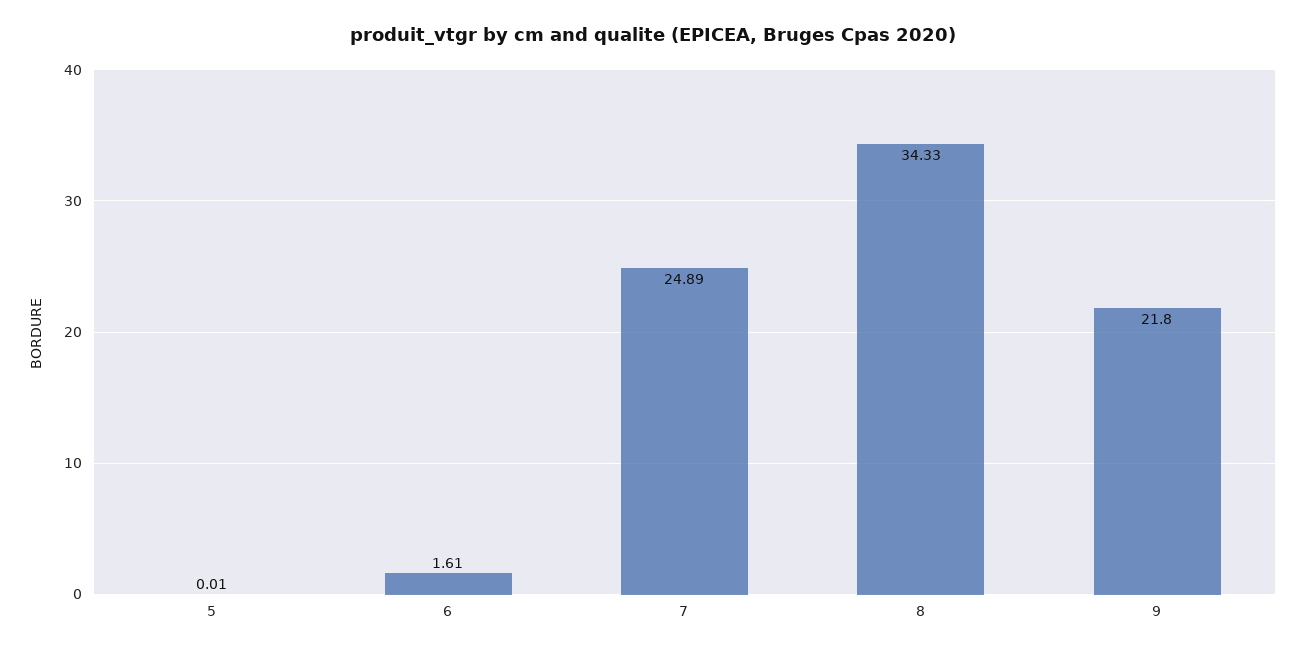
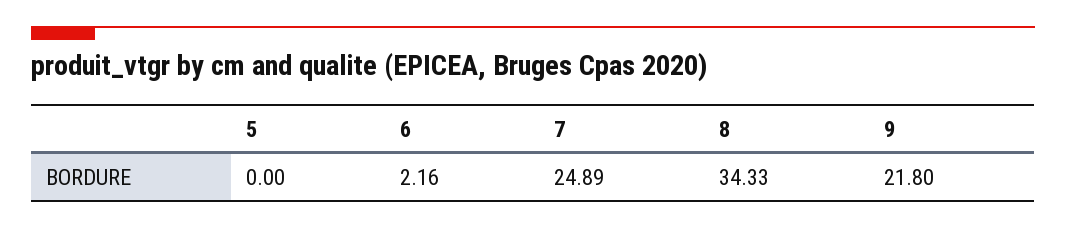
  {
-   "5": 0.01,
+   "5": 0,
-   "6": 1.61,
+   "6": 2.16,
    "7": 24.89,
    "8": 34.33,
    "9": 21.8
  }

